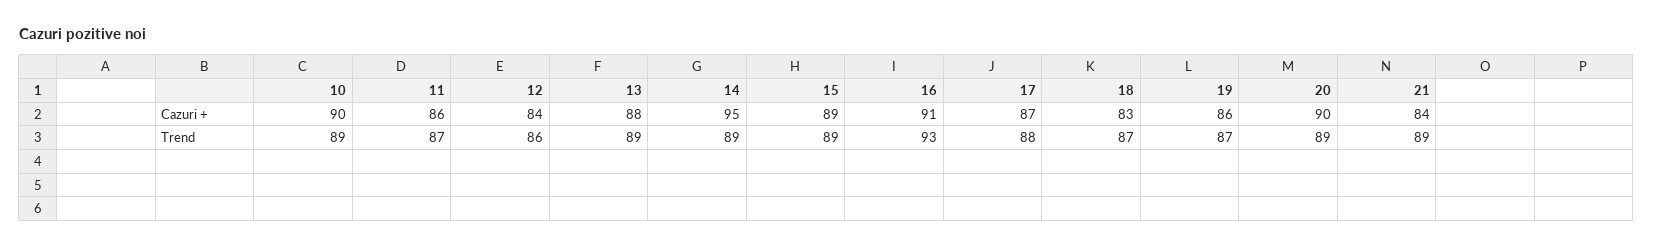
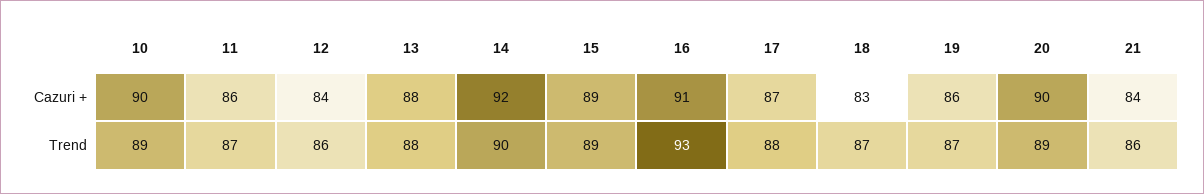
  {
    "10": {
      "Cazuri +": 90,
      "Trend": 89
    },
    "11": {
      "Cazuri +": 86,
      "Trend": 87
    },
    "12": {
      "Cazuri +": 84,
      "Trend": 86
    },
    "13": {
      "Cazuri +": 88,
-     "Trend": 89
+     "Trend": 88
    },
    "14": {
-     "Cazuri +": 95,
+     "Cazuri +": 92,
-     "Trend": 89
+     "Trend": 90
    },
    "15": {
      "Cazuri +": 89,
      "Trend": 89
    },
    "16": {
      "Cazuri +": 91,
      "Trend": 93
    },
    "17": {
      "Cazuri +": 87,
      "Trend": 88
    },
    "18": {
      "Cazuri +": 83,
      "Trend": 87
    },
    "19": {
      "Cazuri +": 86,
      "Trend": 87
    },
    "20": {
      "Cazuri +": 90,
      "Trend": 89
    },
    "21": {
      "Cazuri +": 84,
-     "Trend": 89
+     "Trend": 86
    }
  }

